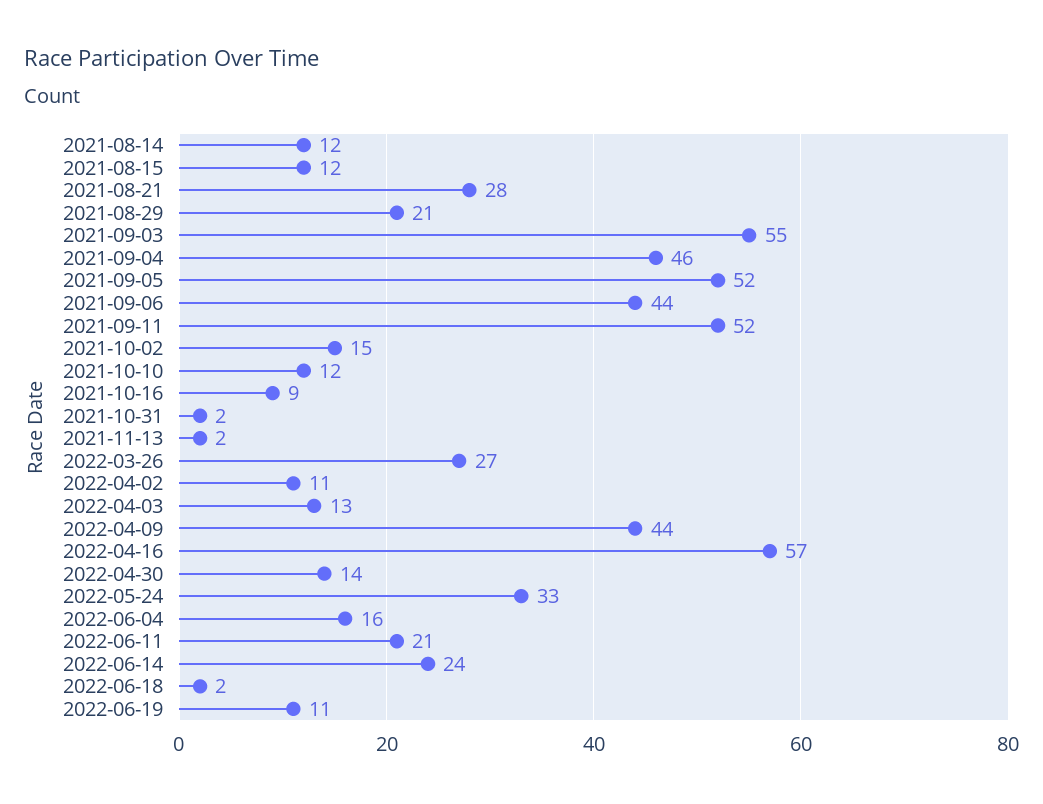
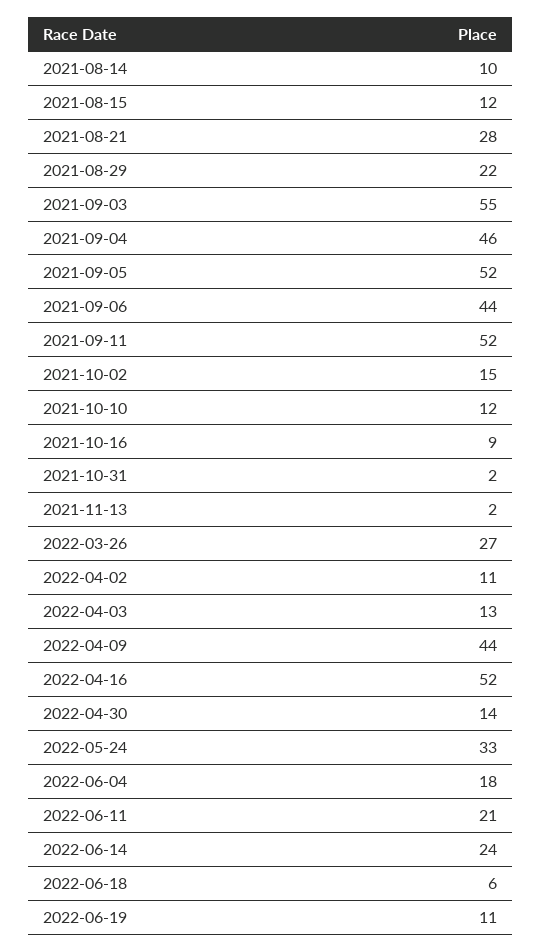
  {
-   "2021-08-14": 12,
+   "2021-08-14": 10,
    "2021-08-15": 12,
    "2021-08-21": 28,
-   "2021-08-29": 21,
+   "2021-08-29": 22,
    "2021-09-03": 55,
    "2021-09-04": 46,
    "2021-09-05": 52,
    "2021-09-06": 44,
    "2021-09-11": 52,
    "2021-10-02": 15,
    "2021-10-10": 12,
    "2021-10-16": 9,
    "2021-10-31": 2,
    "2021-11-13": 2,
    "2022-03-26": 27,
    "2022-04-02": 11,
    "2022-04-03": 13,
    "2022-04-09": 44,
-   "2022-04-16": 57,
+   "2022-04-16": 52,
    "2022-04-30": 14,
    "2022-05-24": 33,
-   "2022-06-04": 16,
+   "2022-06-04": 18,
    "2022-06-11": 21,
    "2022-06-14": 24,
-   "2022-06-18": 2,
+   "2022-06-18": 6,
    "2022-06-19": 11
  }

